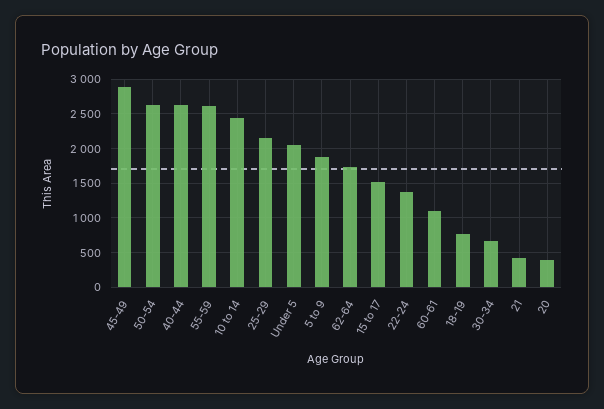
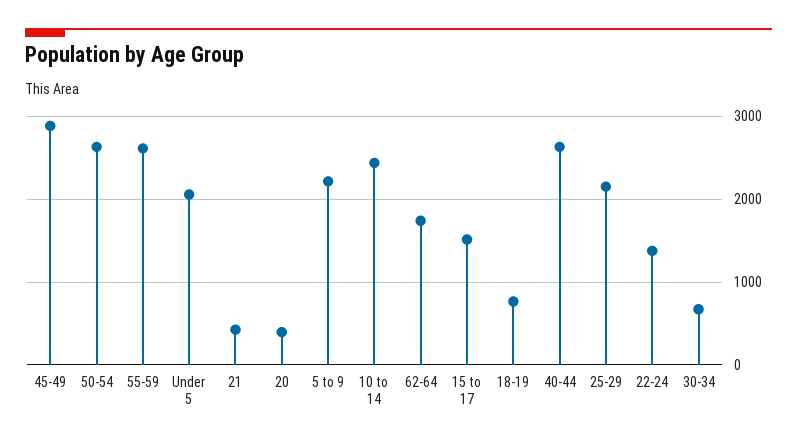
  {
    "45-49": 2900,
    "50-54": 2600,
    "40-44": 2600,
    "55-59": 2600,
    "10 to 14": 2400,
    "25-29": 2200,
    "Under 5": 2100,
-   "5 to 9": 1900,
+   "5 to 9": 2200,
    "62-64": 1700,
    "15 to 17": 1500,
    "22-24": 1400,
-   "60-61": 1100,
    "18-19": 800,
    "30-34": 700,
    "21": 400,
    "20": 400
  }

